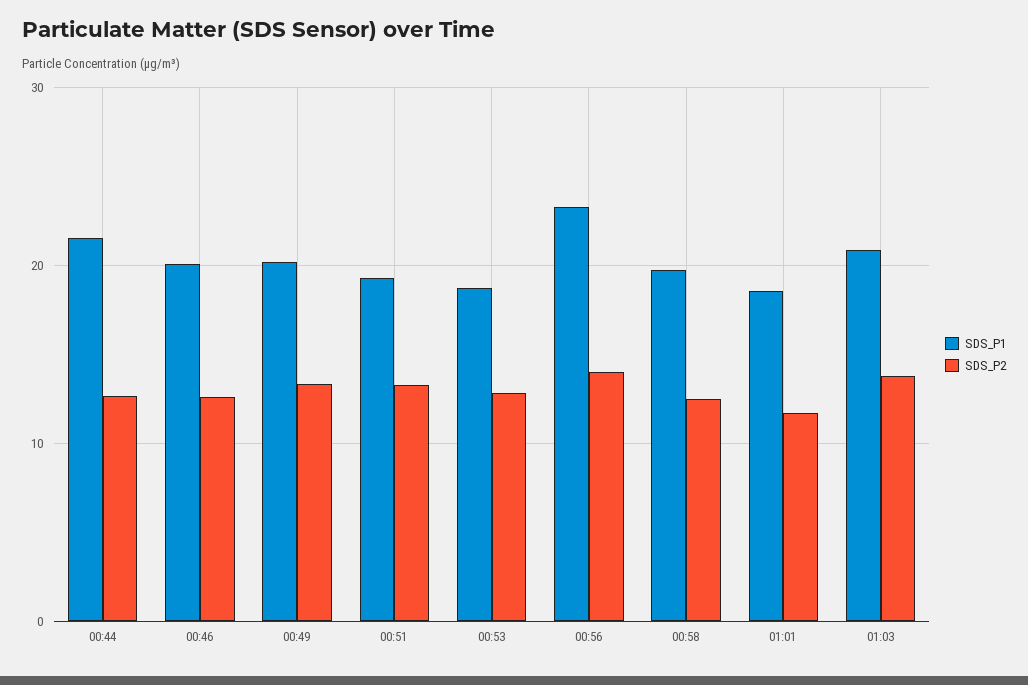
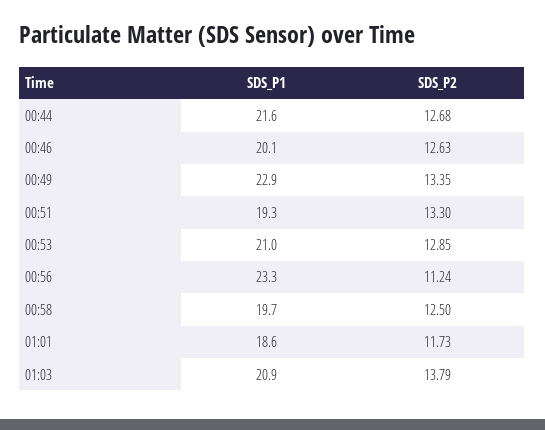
  {
    "SDS_P1": {
      "00:44": 21.6,
      "00:46": 20.1,
-     "00:49": 20,
+     "00:49": 22.9,
      "00:51": 19.3,
-     "00:53": 19,
+     "00:53": 21,
      "00:56": 23.3,
      "00:58": 19.7,
      "01:01": 18.6,
      "01:03": 20.9
    },
    "SDS_P2": {
      "00:44": 12.68,
      "00:46": 12.63,
      "00:49": 13.35,
      "00:51": 13.3,
      "00:53": 12.85,
-     "00:56": 14,
+     "00:56": 11.24,
      "00:58": 12.5,
      "01:01": 11.73,
      "01:03": 13.79
    }
  }

